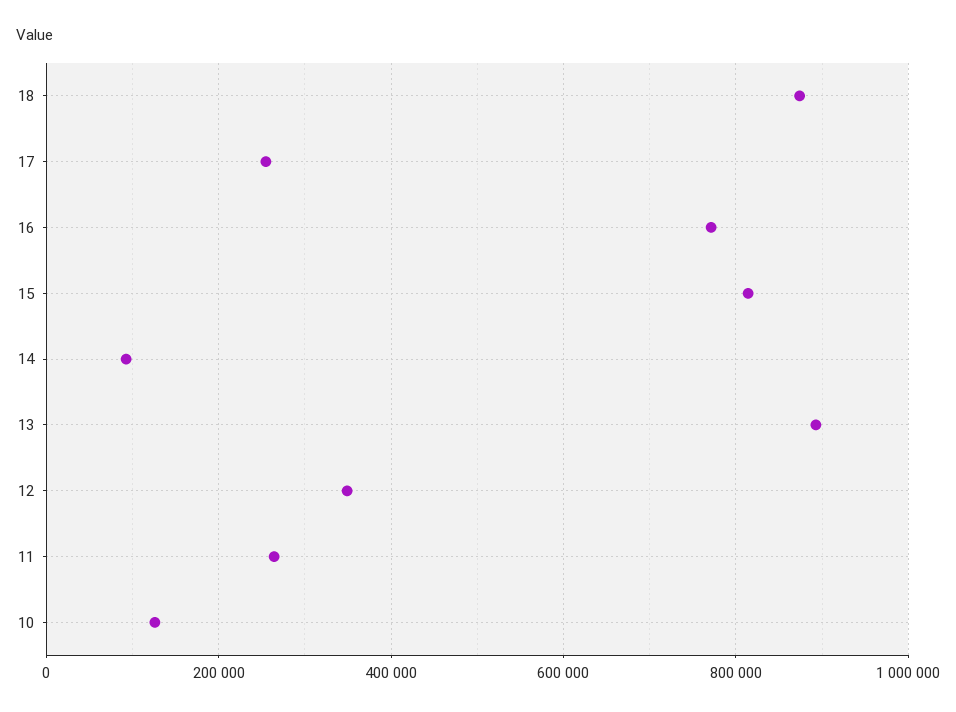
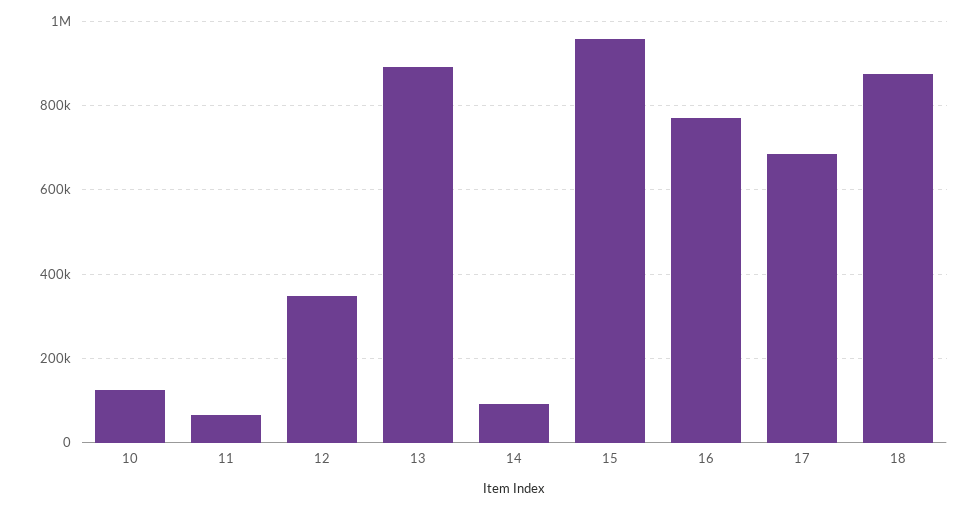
  {
    "18": 880000,
-   "17": 260000,
+   "17": 680000,
    "16": 780000,
-   "15": 820000,
+   "15": 960000,
    "14": 100000,
    "13": 900000,
    "12": 340000,
-   "11": 260000,
+   "11": 60000,
    "10": 120000
  }

